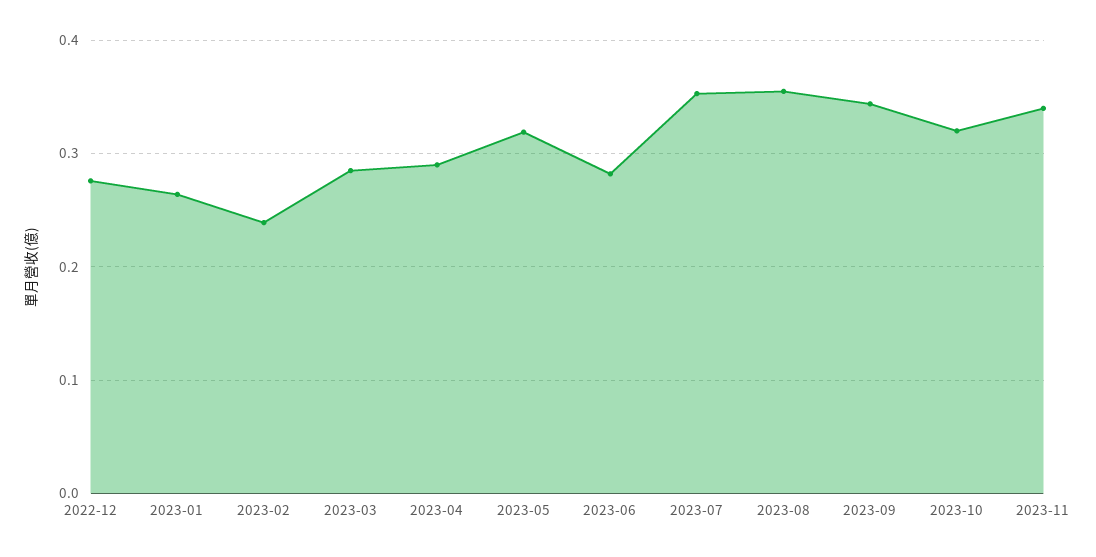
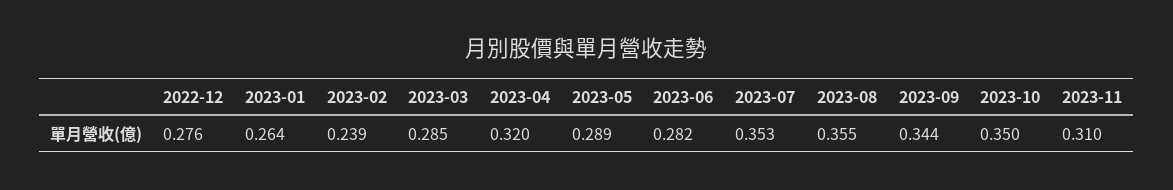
  {
    "2022-12": 0.276,
    "2023-01": 0.264,
    "2023-02": 0.239,
    "2023-03": 0.285,
-   "2023-04": 0.29,
+   "2023-04": 0.32,
-   "2023-05": 0.32,
+   "2023-05": 0.289,
    "2023-06": 0.282,
    "2023-07": 0.353,
    "2023-08": 0.355,
    "2023-09": 0.344,
-   "2023-10": 0.32,
+   "2023-10": 0.35,
-   "2023-11": 0.34
+   "2023-11": 0.31
  }

